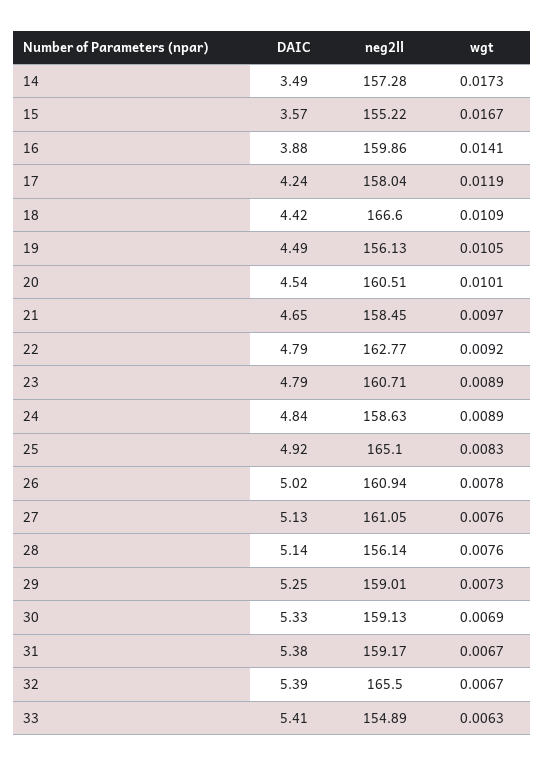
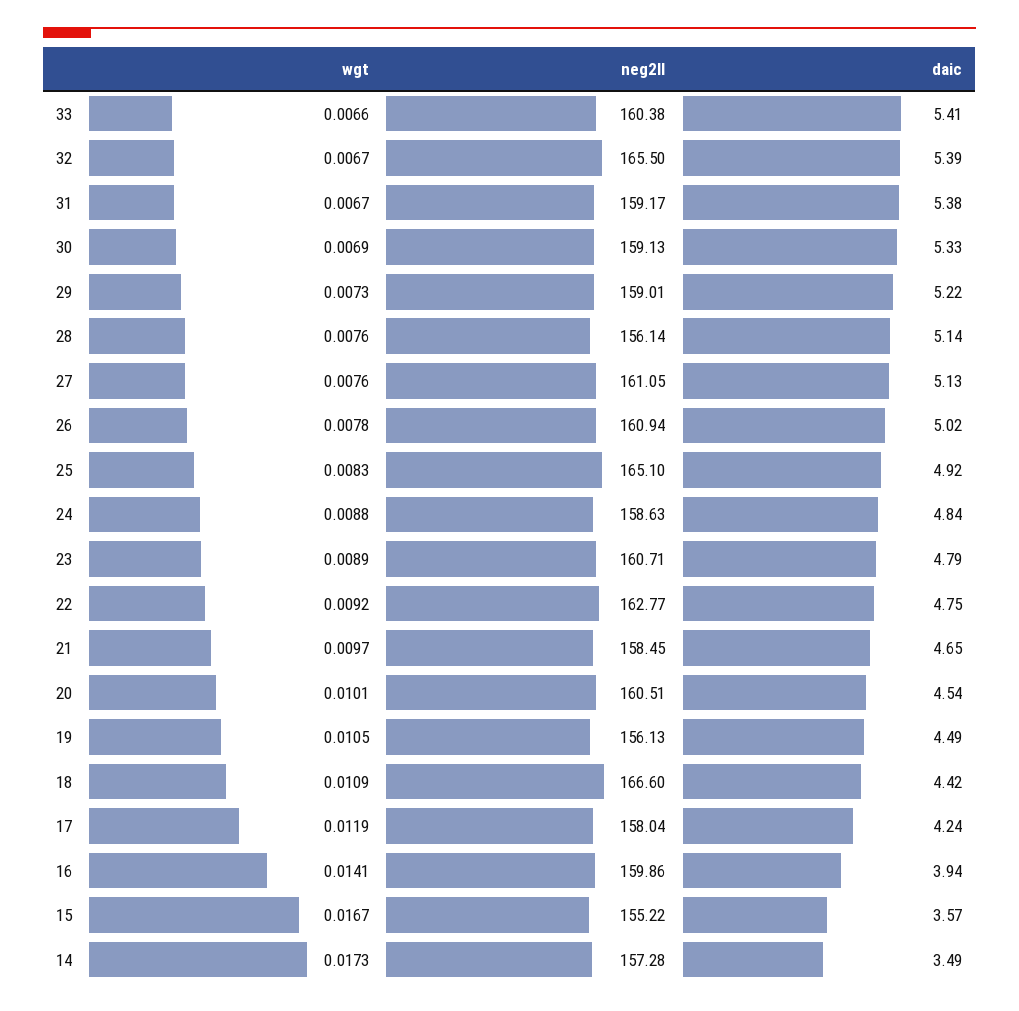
  {
    "DAIC": {
      "14": 3.49,
      "15": 3.57,
-     "16": 3.88,
+     "16": 3.94,
      "17": 4.24,
      "18": 4.42,
      "19": 4.49,
      "20": 4.54,
      "21": 4.65,
-     "22": 4.79,
+     "22": 4.75,
      "23": 4.79,
      "24": 4.84,
      "25": 4.92,
      "26": 5.02,
      "27": 5.13,
      "28": 5.14,
-     "29": 5.25,
+     "29": 5.22,
      "30": 5.33,
      "31": 5.38,
      "32": 5.39,
      "33": 5.41
    },
    "neg2ll": {
      "14": 157.28,
      "15": 155.22,
      "16": 159.86,
      "17": 158.04,
      "18": 166.6,
      "19": 156.13,
      "20": 160.51,
      "21": 158.45,
      "22": 162.77,
      "23": 160.71,
      "24": 158.63,
      "25": 165.1,
      "26": 160.94,
      "27": 161.05,
      "28": 156.14,
      "29": 159.01,
      "30": 159.13,
      "31": 159.17,
      "32": 165.5,
-     "33": 154.89
+     "33": 160.38
    },
    "wgt": {
      "14": 0.0173,
      "15": 0.0167,
      "16": 0.0141,
      "17": 0.0119,
      "18": 0.0109,
      "19": 0.0105,
      "20": 0.0101,
      "21": 0.0097,
      "22": 0.0092,
      "23": 0.0089,
-     "24": 0.0089,
+     "24": 0.0088,
      "25": 0.0083,
      "26": 0.0078,
      "27": 0.0076,
      "28": 0.0076,
      "29": 0.0073,
      "30": 0.0069,
      "31": 0.0067,
      "32": 0.0067,
-     "33": 0.0063
+     "33": 0.0066
    }
  }

